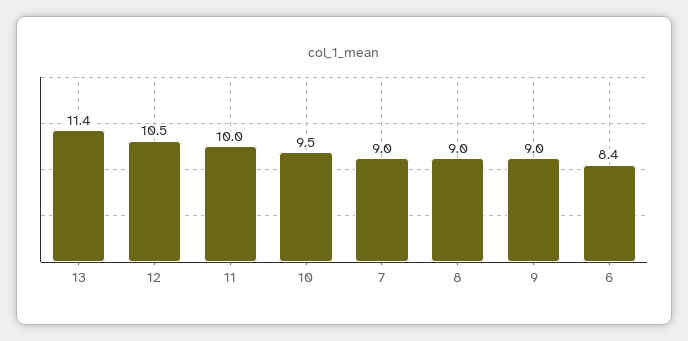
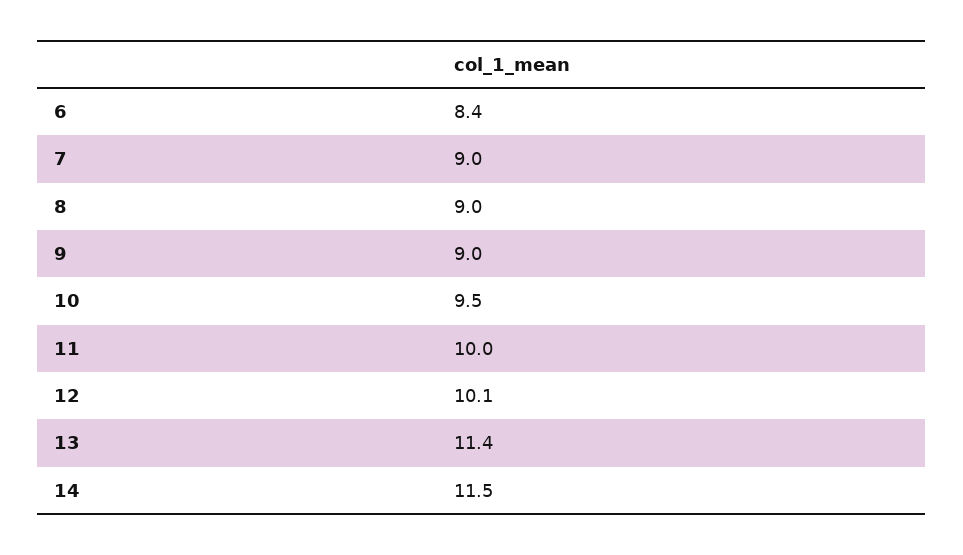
  {
    "13": 11.4,
-   "12": 10.5,
+   "12": 10.1,
    "11": 10,
    "10": 9.5,
    "7": 9,
    "8": 9,
    "9": 9,
-   "6": 8.4
+   "6": 8.4,
+   "14": 11.5
  }

